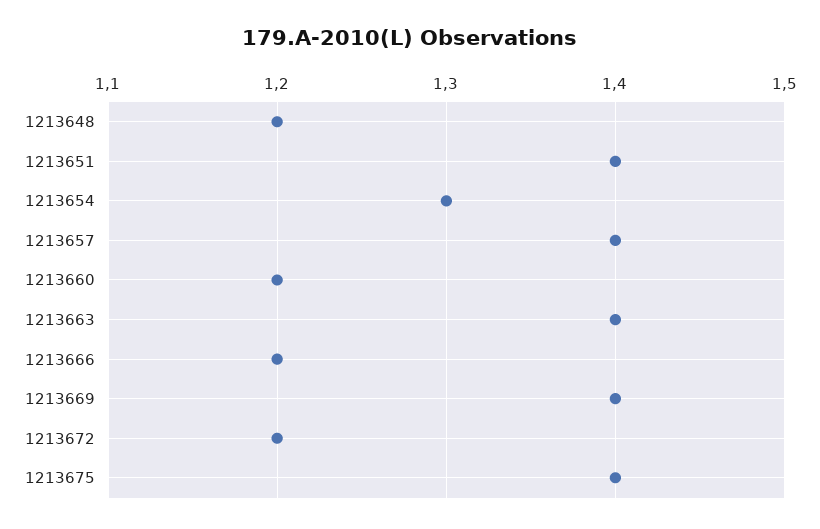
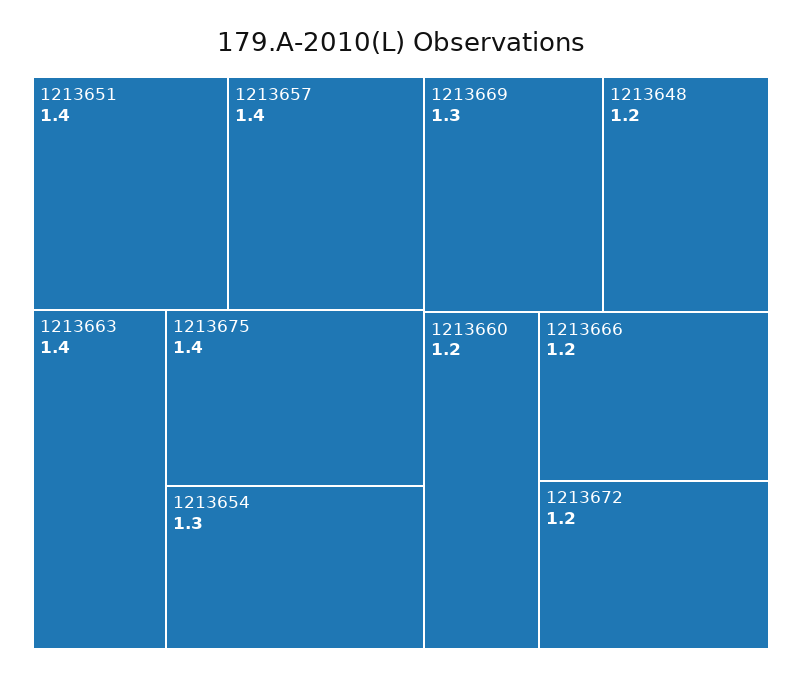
  {
    "1213648": 1.2,
    "1213651": 1.4,
    "1213654": 1.3,
    "1213657": 1.4,
    "1213660": 1.2,
    "1213663": 1.4,
    "1213666": 1.2,
-   "1213669": 1.4,
+   "1213669": 1.3,
    "1213672": 1.2,
    "1213675": 1.4
  }

